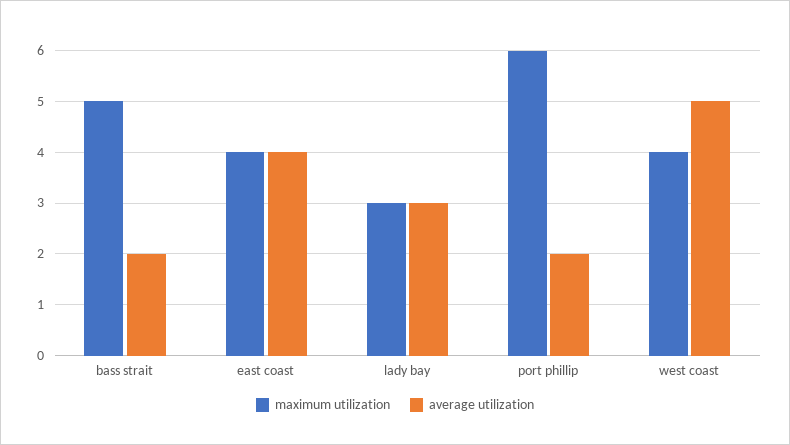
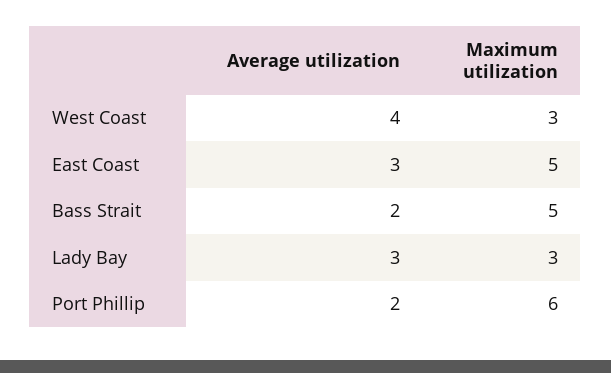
  {
    "maximum utilization": {
      "bass strait": 5,
-     "east coast": 4,
+     "east coast": 5,
      "lady bay": 3,
      "port phillip": 6,
-     "west coast": 4
+     "west coast": 3
    },
    "average utilization": {
      "bass strait": 2,
-     "east coast": 4,
+     "east coast": 3,
      "lady bay": 3,
      "port phillip": 2,
-     "west coast": 5
+     "west coast": 4
    }
  }

